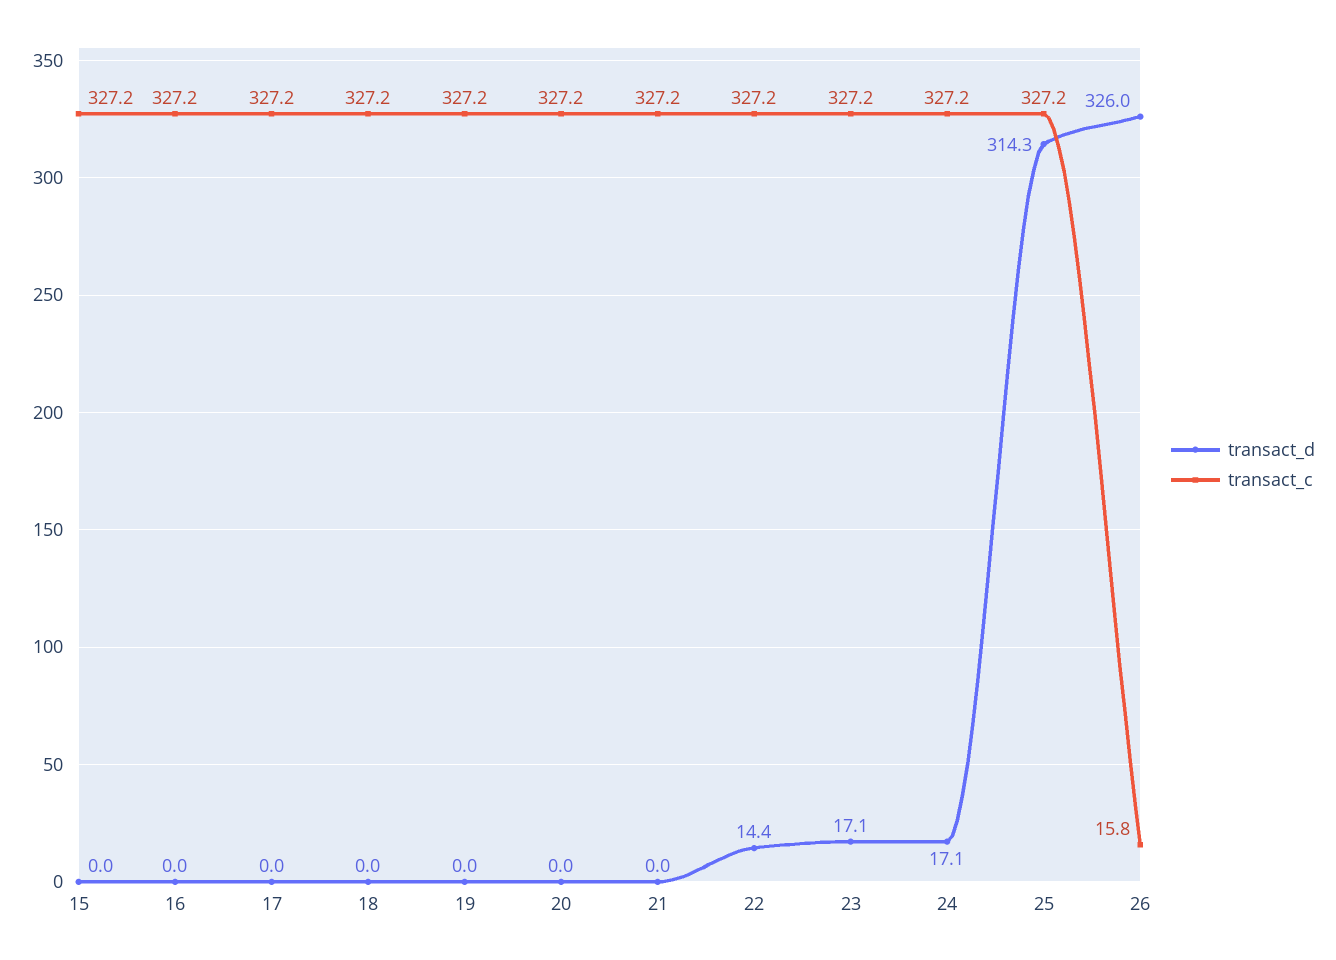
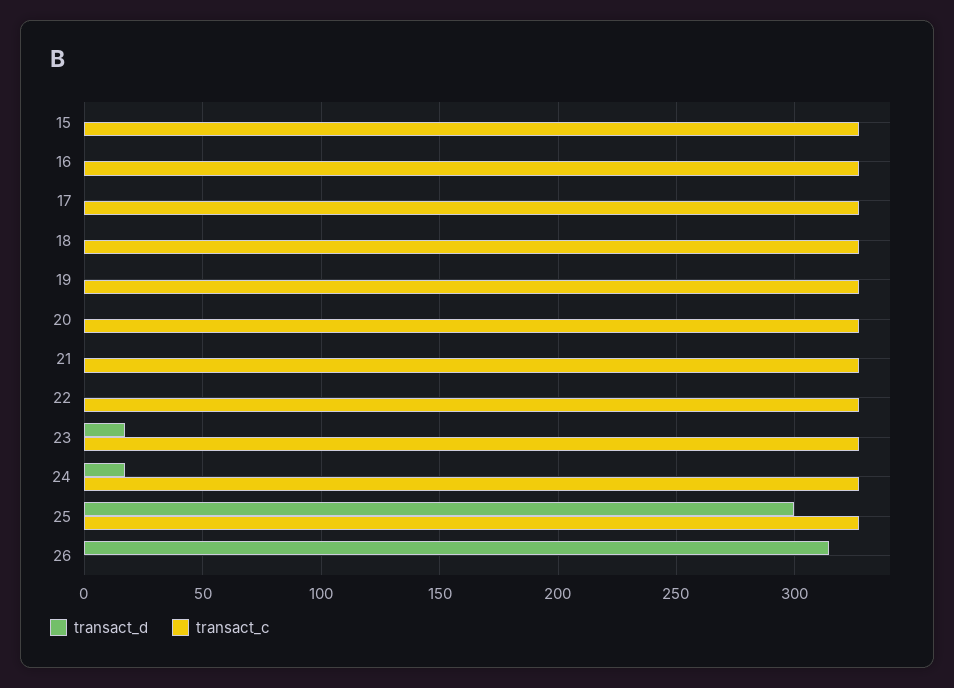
  {
    "transact_d": {
      "15": 0,
      "16": 0,
      "17": 0,
      "18": 0,
      "19": 0,
      "20": 0,
      "21": 0,
-     "22": 14.4,
+     "22": 0,
      "23": 17.1,
      "24": 17.1,
-     "25": 314.3,
+     "25": 300,
-     "26": 326
+     "26": 315
    },
    "transact_c": {
      "15": 327.2,
      "16": 327.2,
      "17": 327.2,
      "18": 327.2,
      "19": 327.2,
      "20": 327.2,
      "21": 327.2,
      "22": 327.2,
      "23": 327.2,
      "24": 327.2,
      "25": 327.2,
-     "26": 15.8
+     "26": 0
    }
  }

